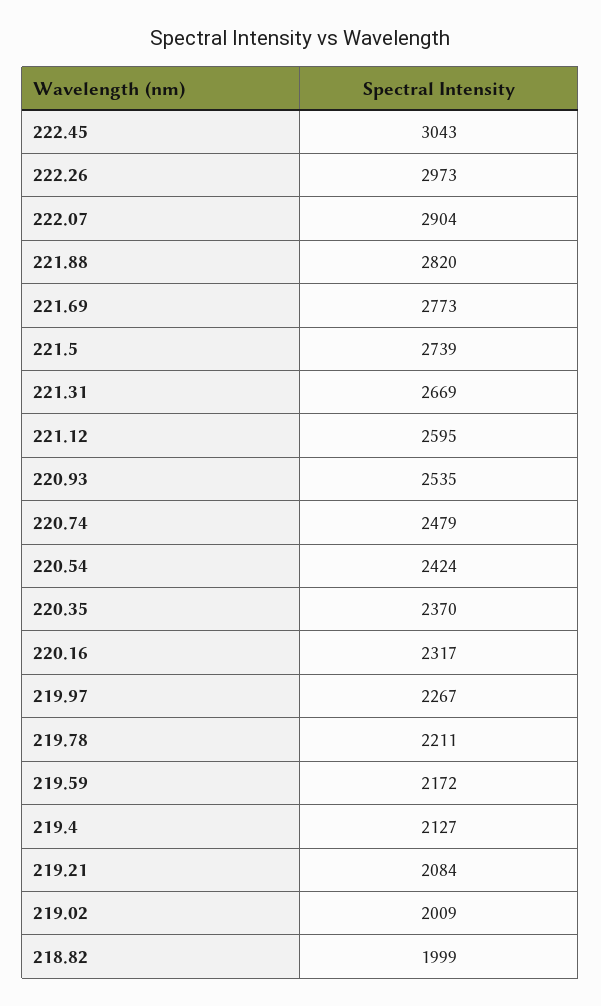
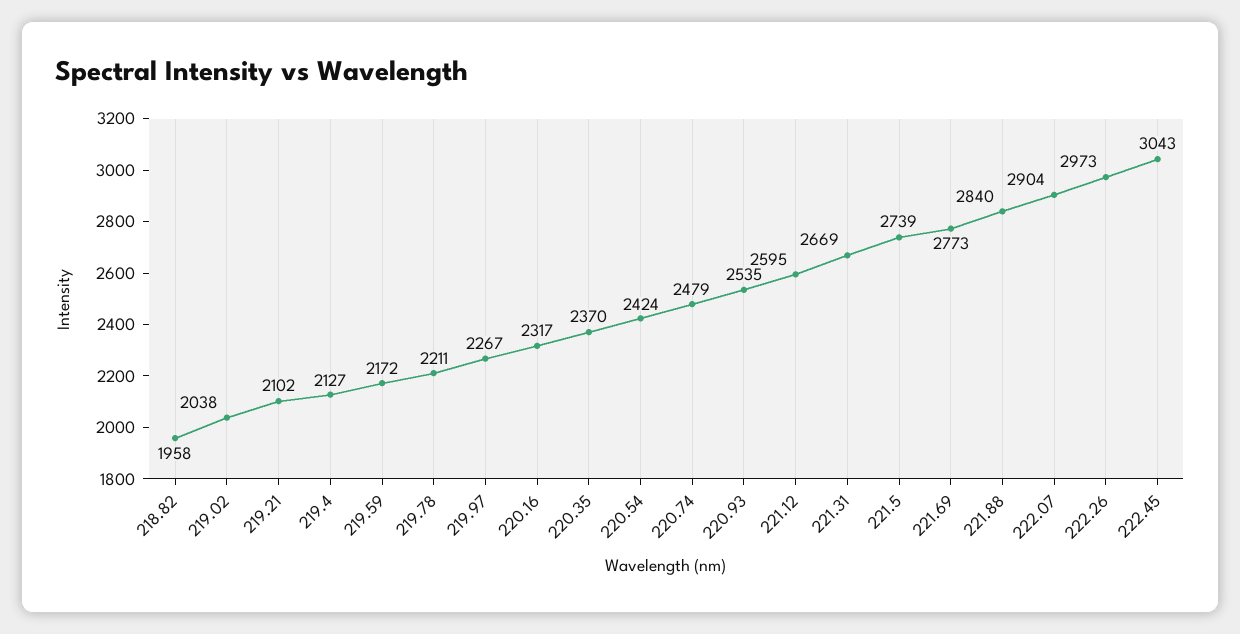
  {
    "222.45": 3043,
    "222.26": 2973,
    "222.07": 2904,
-   "221.88": 2820,
+   "221.88": 2840,
    "221.69": 2773,
    "221.5": 2739,
    "221.31": 2669,
    "221.12": 2595,
    "220.93": 2535,
    "220.74": 2479,
    "220.54": 2424,
    "220.35": 2370,
    "220.16": 2317,
    "219.97": 2267,
    "219.78": 2211,
    "219.59": 2172,
    "219.4": 2127,
-   "219.21": 2084,
+   "219.21": 2102,
-   "219.02": 2009,
+   "219.02": 2038,
-   "218.82": 1999
+   "218.82": 1958
  }

